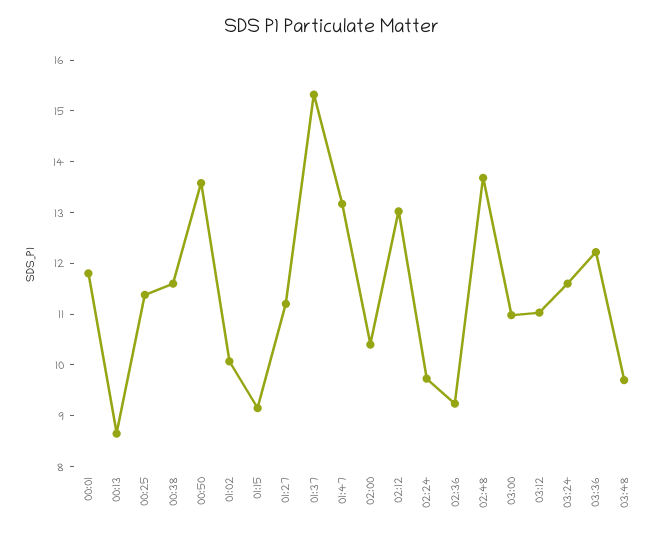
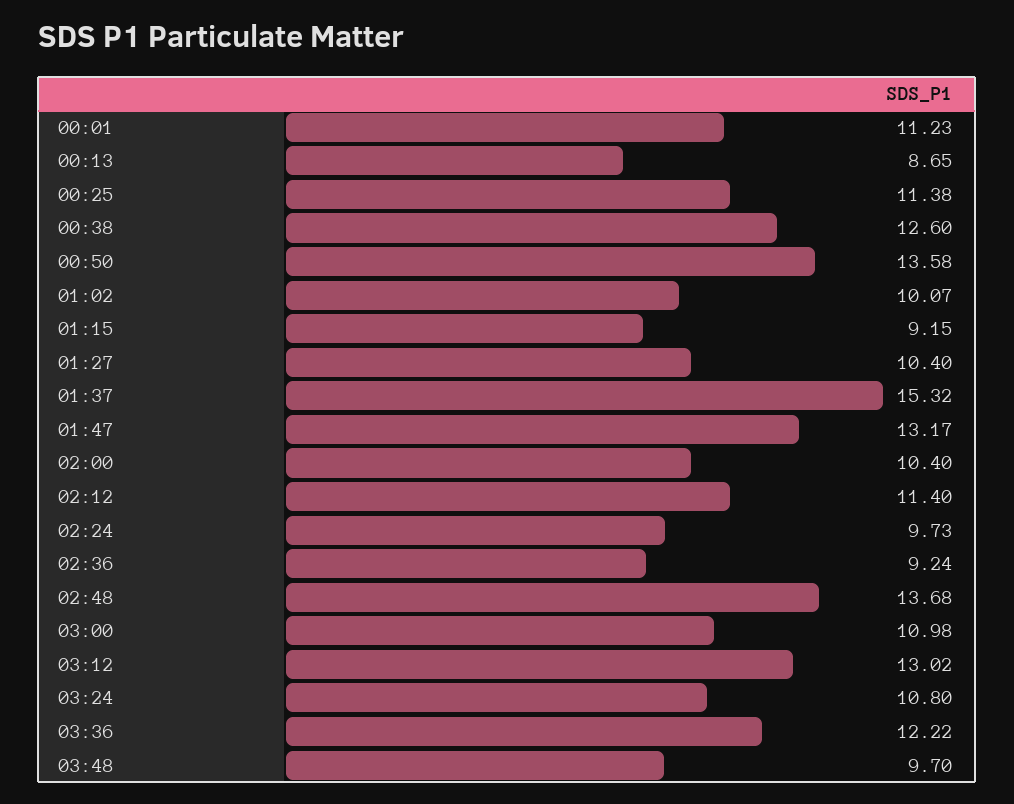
  {
-   "00:01": 11.8,
+   "00:01": 11.23,
    "00:13": 8.65,
    "00:25": 11.38,
-   "00:38": 11.6,
+   "00:38": 12.6,
    "00:50": 13.58,
    "01:02": 10.07,
    "01:15": 9.15,
-   "01:27": 11.2,
+   "01:27": 10.4,
    "01:37": 15.32,
    "01:47": 13.17,
    "02:00": 10.4,
-   "02:12": 13,
+   "02:12": 11.4,
    "02:24": 9.73,
    "02:36": 9.24,
    "02:48": 13.68,
    "03:00": 10.98,
-   "03:12": 11,
+   "03:12": 13.02,
-   "03:24": 11.6,
+   "03:24": 10.8,
    "03:36": 12.22,
    "03:48": 9.7
  }

